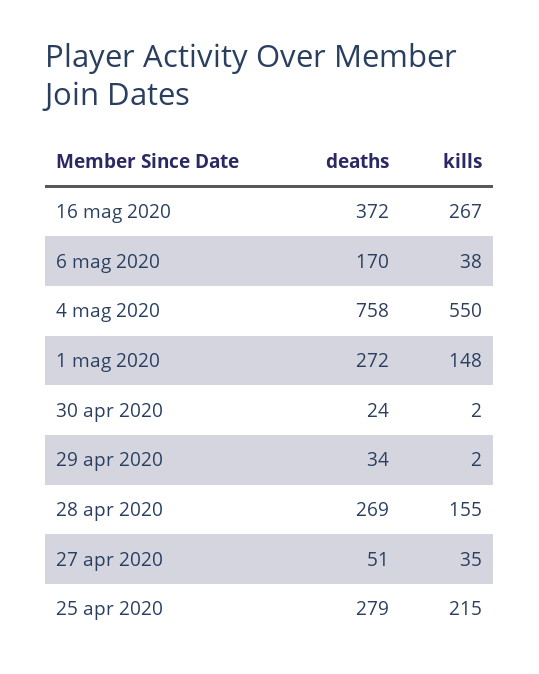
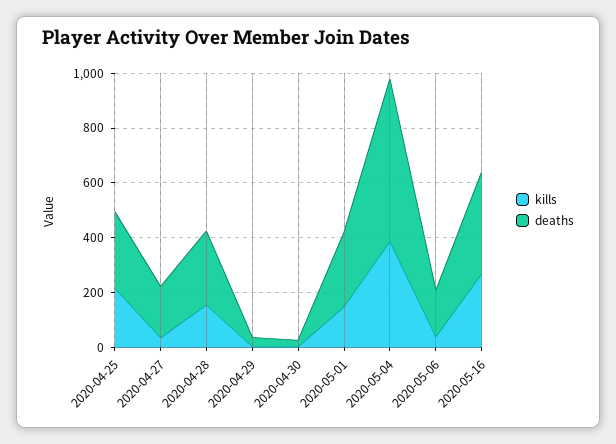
  {
    "deaths": {
      "16 mag 2020": 372,
      "6 mag 2020": 170,
-     "4 mag 2020": 758,
+     "4 mag 2020": 600,
      "1 mag 2020": 272,
      "30 apr 2020": 24,
      "29 apr 2020": 34,
      "28 apr 2020": 269,
-     "27 apr 2020": 51,
+     "27 apr 2020": 200,
      "25 apr 2020": 279
    },
    "kills": {
      "16 mag 2020": 267,
      "6 mag 2020": 38,
-     "4 mag 2020": 550,
+     "4 mag 2020": 400,
      "1 mag 2020": 148,
      "30 apr 2020": 2,
      "29 apr 2020": 2,
      "28 apr 2020": 155,
      "27 apr 2020": 35,
      "25 apr 2020": 215
    }
  }

